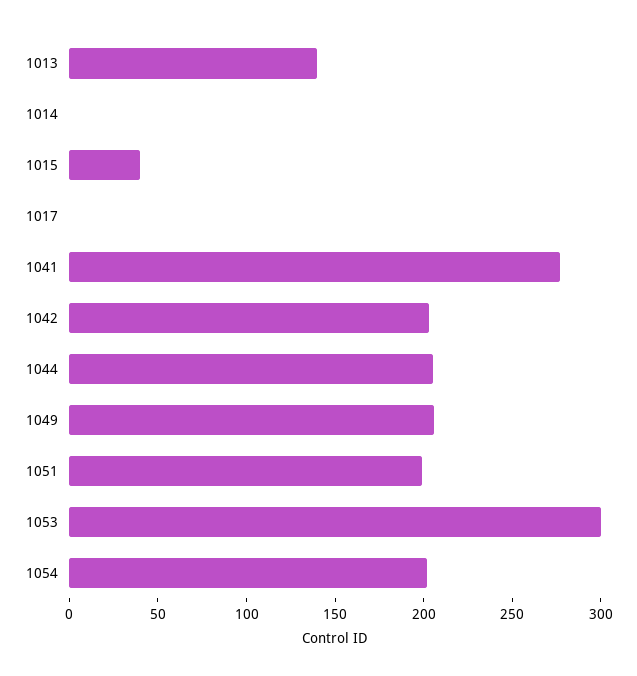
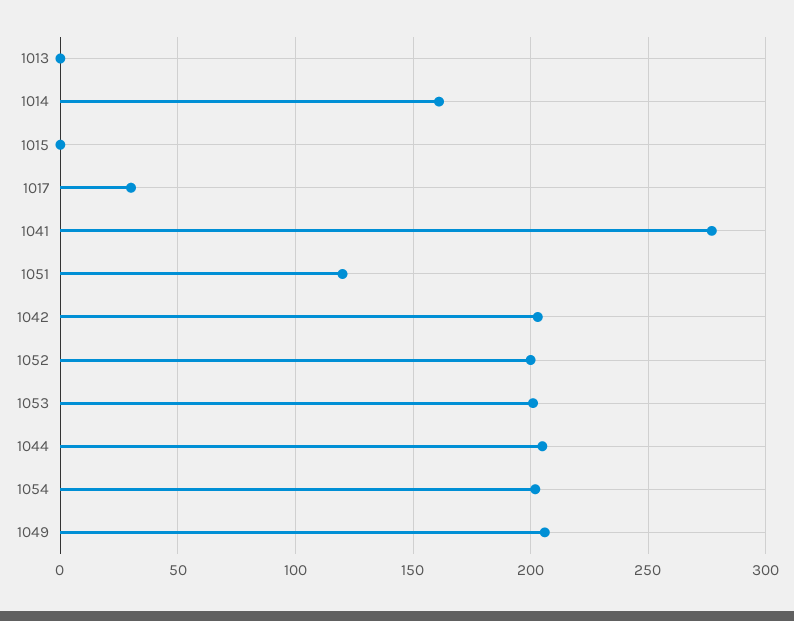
  {
-   "1013": 140,
+   "1013": 0,
-   "1014": 0,
+   "1014": 160,
-   "1015": 40,
+   "1015": 0,
-   "1017": 0,
+   "1017": 30,
    "1041": 275,
    "1042": 205,
    "1044": 205,
    "1049": 205,
-   "1051": 200,
+   "1051": 120,
-   "1053": 300,
+   "1053": 200,
-   "1054": 200
+   "1054": 200,
+   "1052": 200
  }

